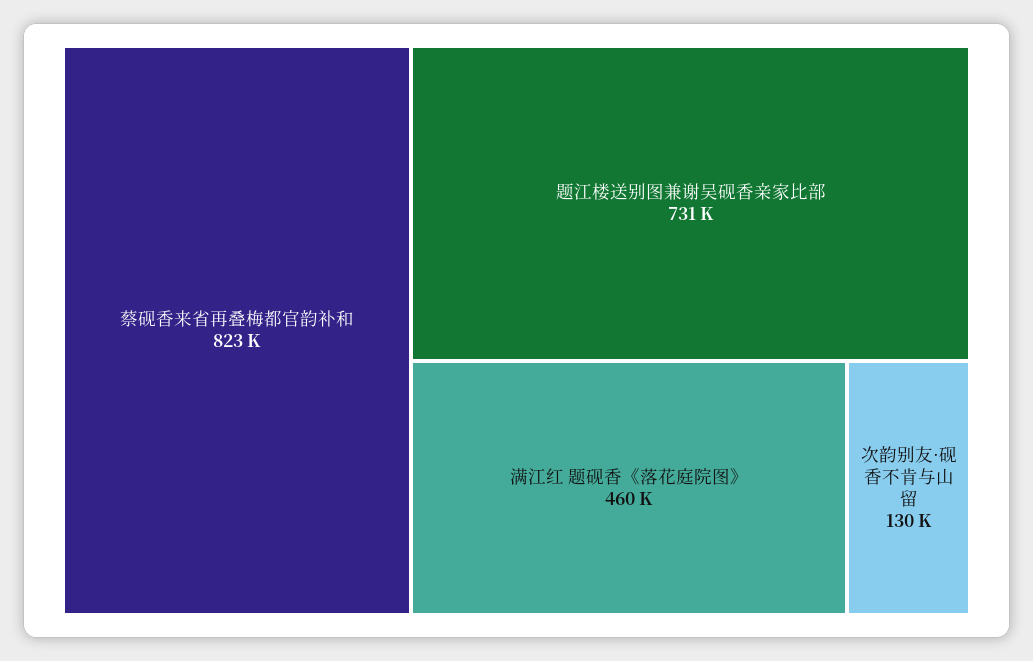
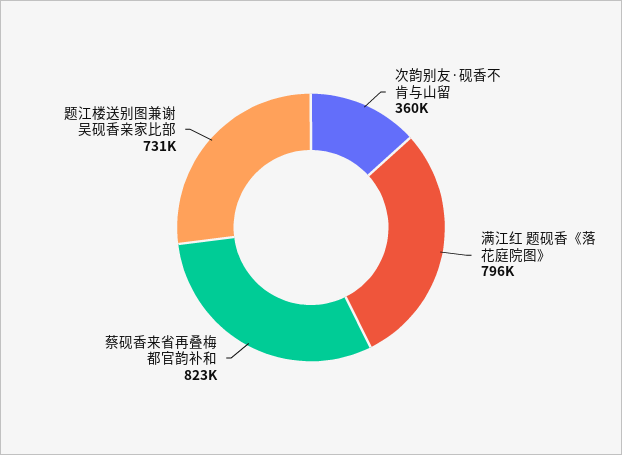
  {
    "蔡砚香来省再叠梅都官韵补和": 823000,
    "题江楼送别图兼谢吴砚香亲家比部": 731000,
-   "满江红 题砚香《落花庭院图》": 460000,
+   "满江红 题砚香《落花庭院图》": 796000,
-   "次韵别友·砚香不肯与山留": 130000
+   "次韵别友·砚香不肯与山留": 360000
  }

